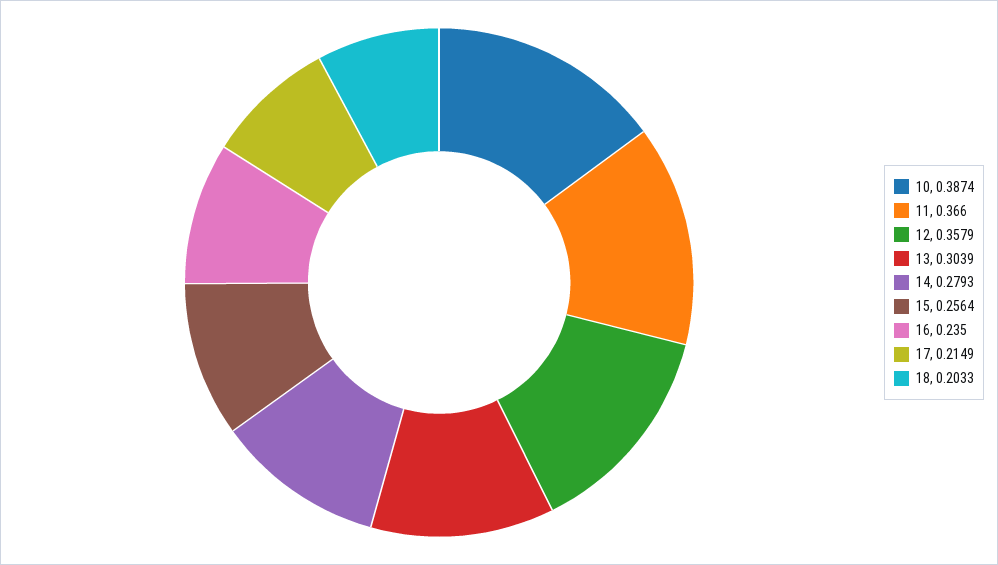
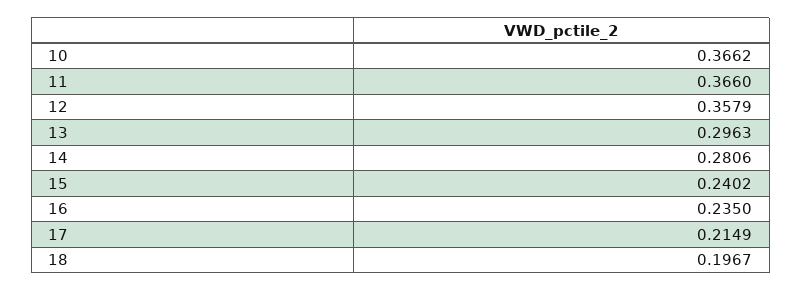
  {
-   "10": 0.3874,
+   "10": 0.3662,
    "11": 0.366,
    "12": 0.3579,
-   "13": 0.3039,
+   "13": 0.2963,
-   "14": 0.2793,
+   "14": 0.2806,
-   "15": 0.2564,
+   "15": 0.2402,
    "16": 0.235,
    "17": 0.2149,
-   "18": 0.2033
+   "18": 0.1967
  }

